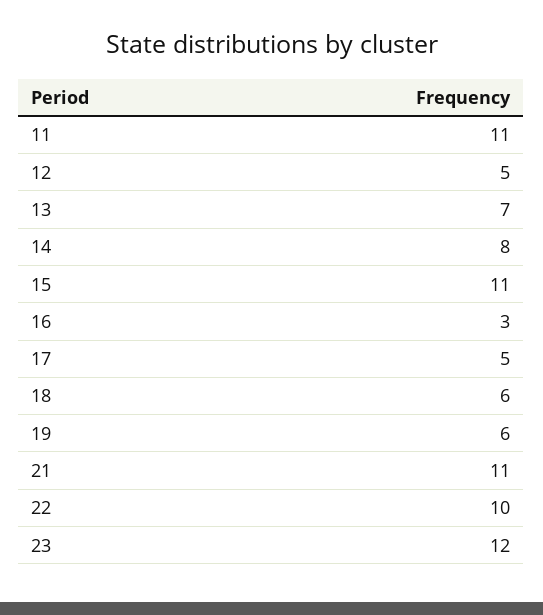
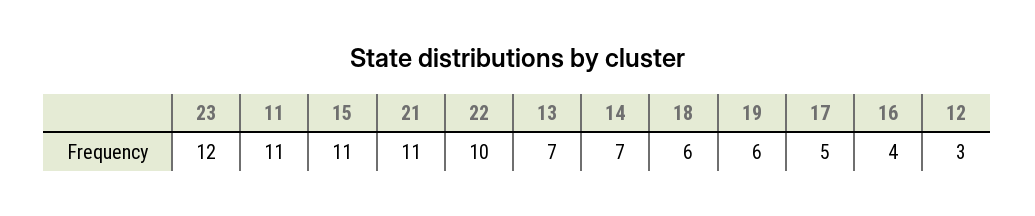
  {
    "11": 11,
-   "12": 5,
+   "12": 3,
    "13": 7,
-   "14": 8,
+   "14": 7,
    "15": 11,
-   "16": 3,
+   "16": 4,
    "17": 5,
    "18": 6,
    "19": 6,
    "21": 11,
    "22": 10,
    "23": 12
  }

